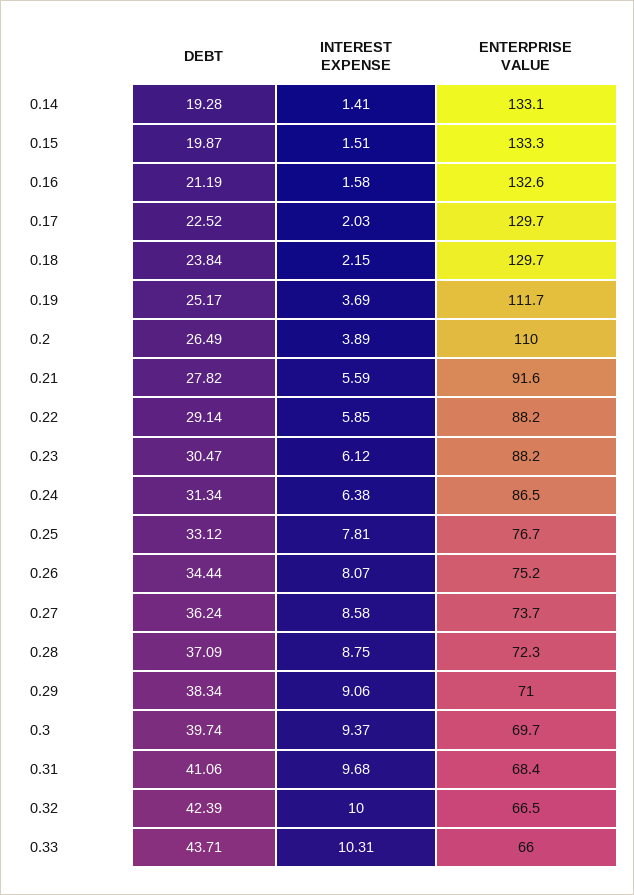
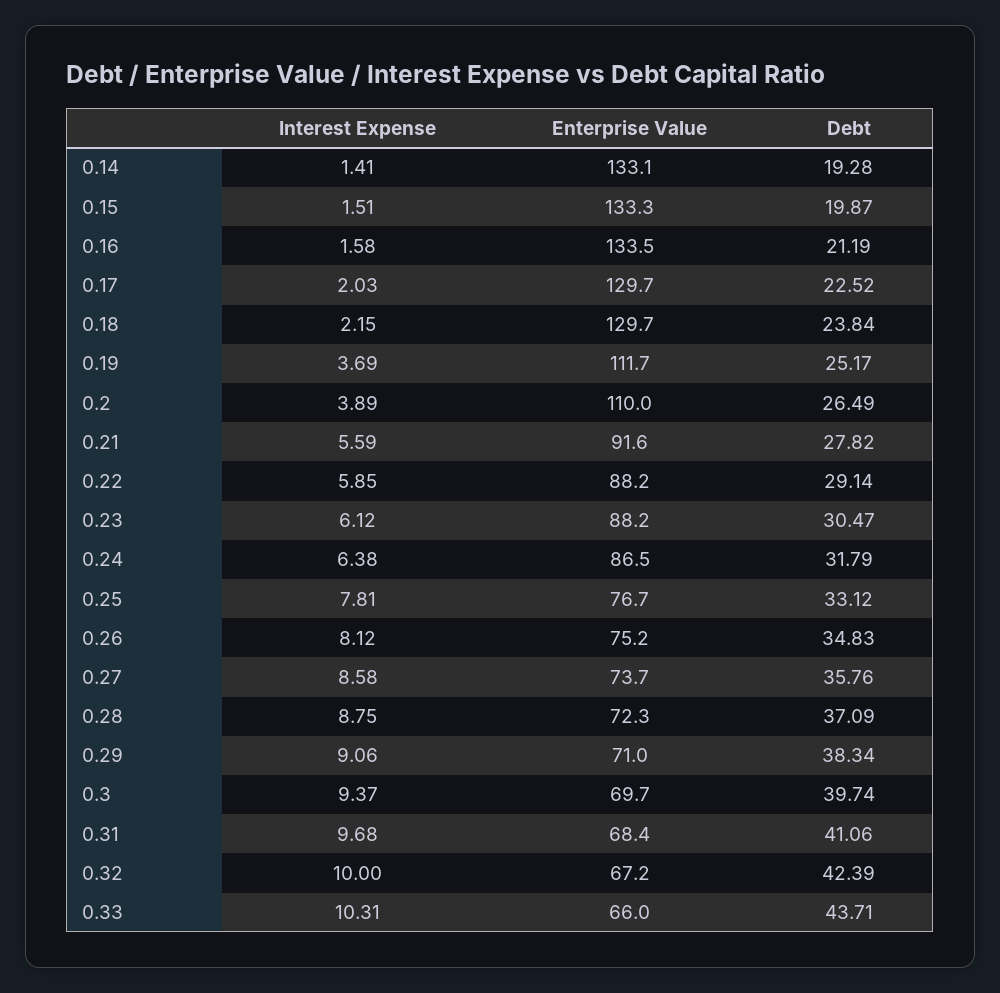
  {
    "DEBT": {
      "0.14": 19.28,
      "0.15": 19.87,
      "0.16": 21.19,
      "0.17": 22.52,
      "0.18": 23.84,
      "0.19": 25.17,
      "0.2": 26.49,
      "0.21": 27.82,
      "0.22": 29.14,
      "0.23": 30.47,
-     "0.24": 31.34,
+     "0.24": 31.79,
      "0.25": 33.12,
-     "0.26": 34.44,
+     "0.26": 34.83,
-     "0.27": 36.24,
+     "0.27": 35.76,
      "0.28": 37.09,
      "0.29": 38.34,
      "0.3": 39.74,
      "0.31": 41.06,
      "0.32": 42.39,
      "0.33": 43.71
    },
    "INTEREST EXPENSE": {
      "0.14": 1.41,
      "0.15": 1.51,
      "0.16": 1.58,
      "0.17": 2.03,
      "0.18": 2.15,
      "0.19": 3.69,
      "0.2": 3.89,
      "0.21": 5.59,
      "0.22": 5.85,
      "0.23": 6.12,
      "0.24": 6.38,
      "0.25": 7.81,
-     "0.26": 8.07,
+     "0.26": 8.12,
      "0.27": 8.58,
      "0.28": 8.75,
      "0.29": 9.06,
      "0.3": 9.37,
      "0.31": 9.68,
      "0.32": 10,
      "0.33": 10.31
    },
    "ENTERPRISE VALUE": {
      "0.14": 133.1,
      "0.15": 133.3,
-     "0.16": 132.6,
+     "0.16": 133.5,
      "0.17": 129.7,
      "0.18": 129.7,
      "0.19": 111.7,
      "0.2": 110,
      "0.21": 91.6,
      "0.22": 88.2,
      "0.23": 88.2,
      "0.24": 86.5,
      "0.25": 76.7,
      "0.26": 75.2,
      "0.27": 73.7,
      "0.28": 72.3,
      "0.29": 71,
      "0.3": 69.7,
      "0.31": 68.4,
-     "0.32": 66.5,
+     "0.32": 67.2,
      "0.33": 66
    }
  }

